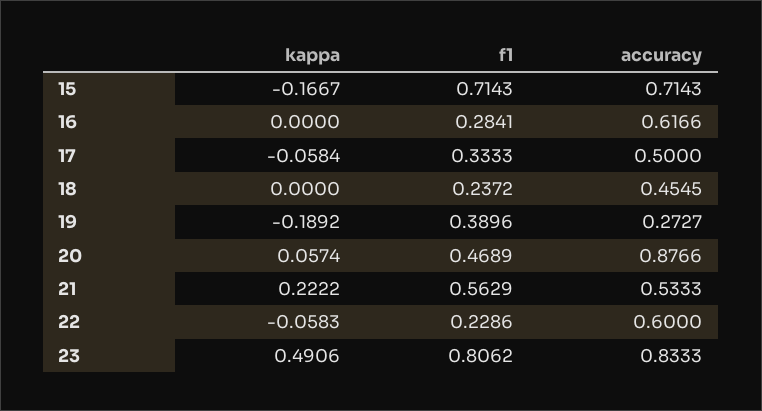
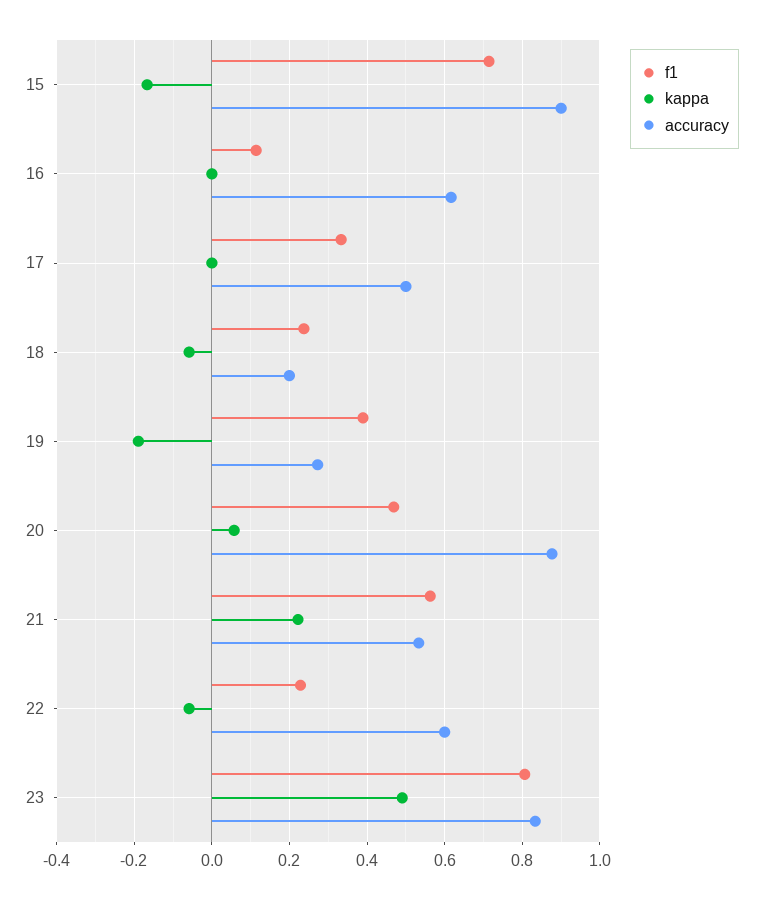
  {
    "kappa": {
      "15": -0.1667,
      "16": 0,
-     "17": -0.0584,
+     "17": 0,
-     "18": 0,
+     "18": -0.06,
      "19": -0.1892,
      "20": 0.0574,
      "21": 0.2222,
      "22": -0.0583,
      "23": 0.4906
    },
    "f1": {
      "15": 0.7143,
-     "16": 0.2841,
+     "16": 0.12,
      "17": 0.3333,
      "18": 0.2372,
      "19": 0.3896,
      "20": 0.4689,
      "21": 0.5629,
      "22": 0.2286,
      "23": 0.8062
    },
    "accuracy": {
-     "15": 0.7143,
+     "15": 0.9,
      "16": 0.6166,
      "17": 0.5,
-     "18": 0.4545,
+     "18": 0.2,
      "19": 0.2727,
      "20": 0.8766,
      "21": 0.5333,
      "22": 0.6,
      "23": 0.8333
    }
  }

